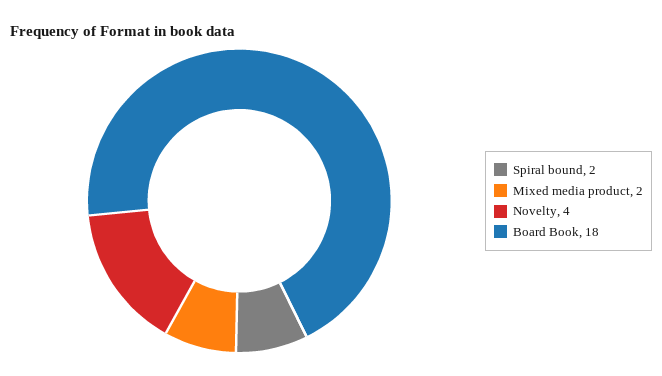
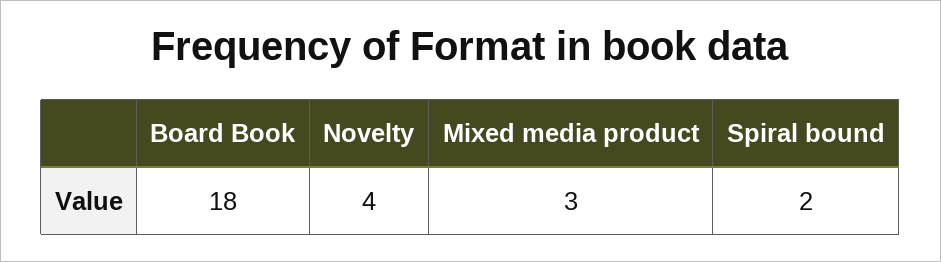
  {
    "Spiral bound": 2,
-   "Mixed media product": 2,
+   "Mixed media product": 3,
    "Novelty": 4,
    "Board Book": 18
  }

